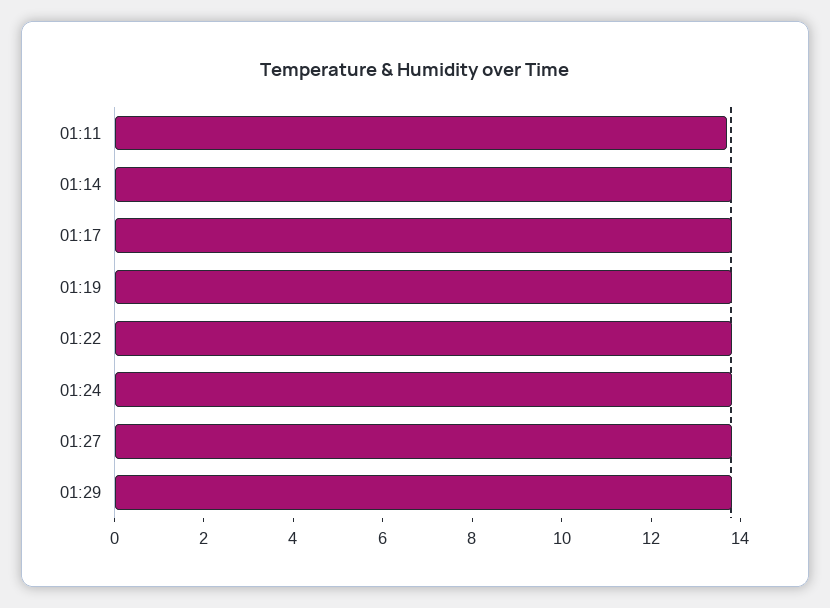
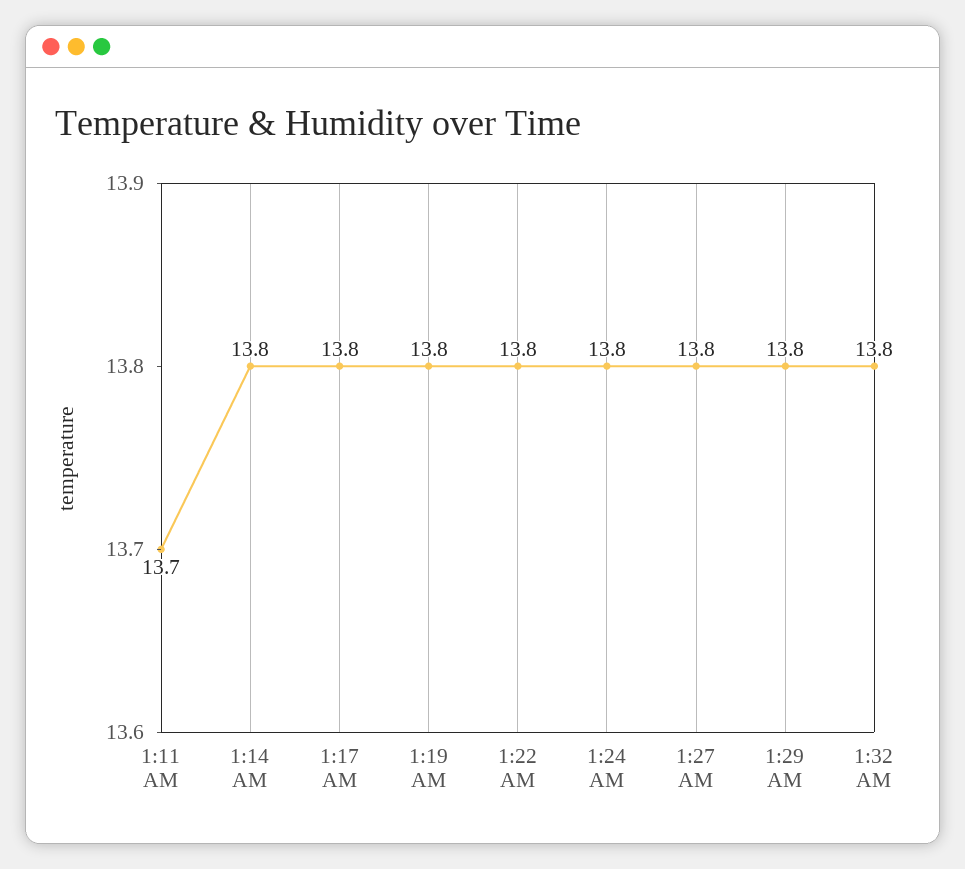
  {
    "01:11": 13.7,
    "01:14": 13.8,
    "01:17": 13.8,
    "01:19": 13.8,
    "01:22": 13.8,
    "01:24": 13.8,
    "01:27": 13.8,
-   "01:29": 13.8
+   "01:29": 13.8,
+   "1:32 AM": 13.8
  }

